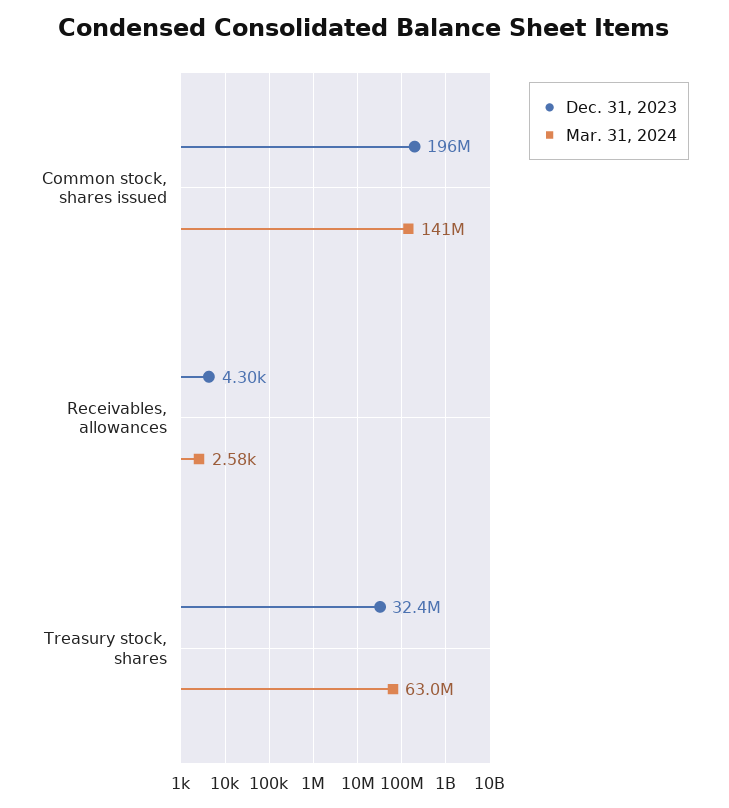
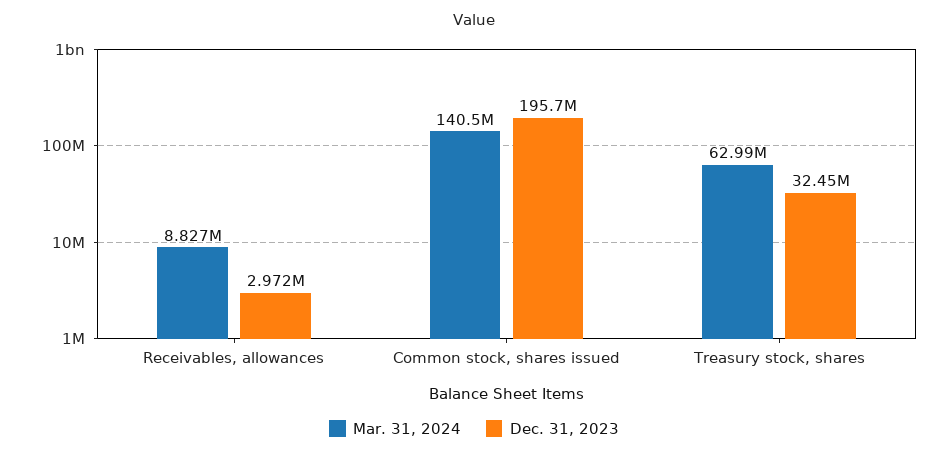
  {
    "Dec. 31, 2023": {
      "Common stock, shares issued": 195700000,
-     "Receivables, allowances": 4300,
+     "Receivables, allowances": 2972000,
      "Treasury stock, shares": 32450000
    },
    "Mar. 31, 2024": {
      "Common stock, shares issued": 140500000,
-     "Receivables, allowances": 2580,
+     "Receivables, allowances": 8827000,
      "Treasury stock, shares": 62990000
    }
  }

